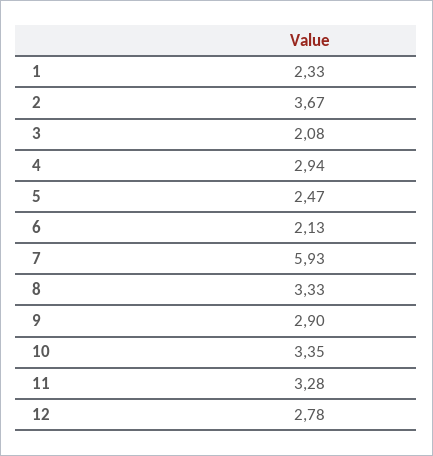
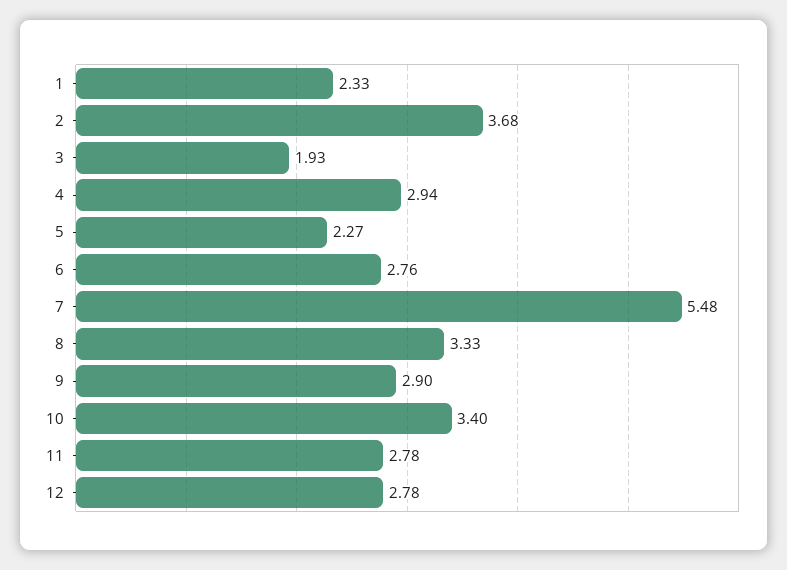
  {
    "1": 2.33,
-   "2": 3.67,
+   "2": 3.68,
-   "3": 2.08,
+   "3": 1.93,
    "4": 2.94,
-   "5": 2.47,
+   "5": 2.27,
-   "6": 2.13,
+   "6": 2.76,
-   "7": 5.93,
+   "7": 5.48,
    "8": 3.33,
    "9": 2.9,
-   "10": 3.35,
+   "10": 3.4,
-   "11": 3.28,
+   "11": 2.78,
    "12": 2.78
  }

